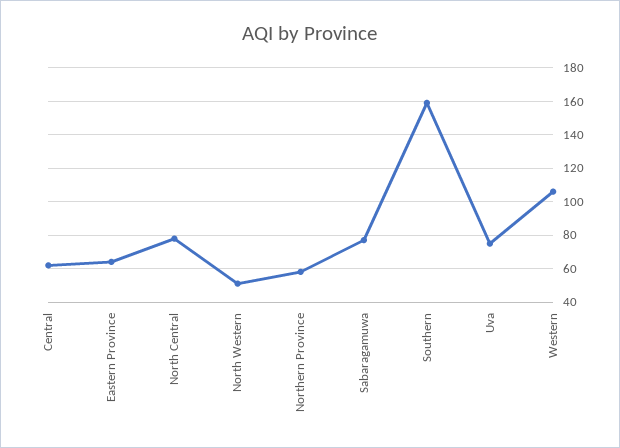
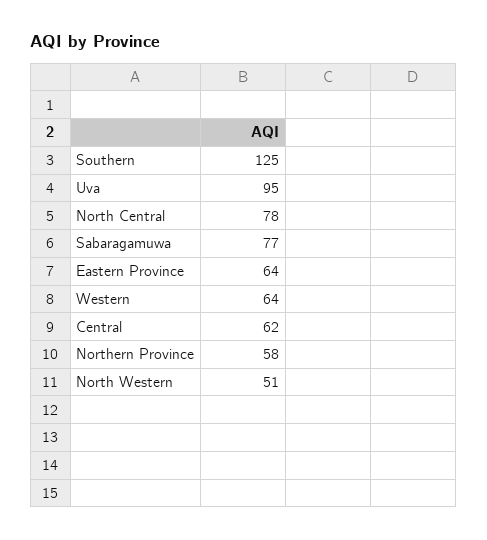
  {
    "Central": 62,
    "Eastern Province": 64,
    "North Central": 78,
    "North Western": 51,
    "Northern Province": 58,
    "Sabaragamuwa": 77,
-   "Southern": 160,
+   "Southern": 125,
-   "Uva": 75,
+   "Uva": 95,
-   "Western": 105
+   "Western": 64
  }

